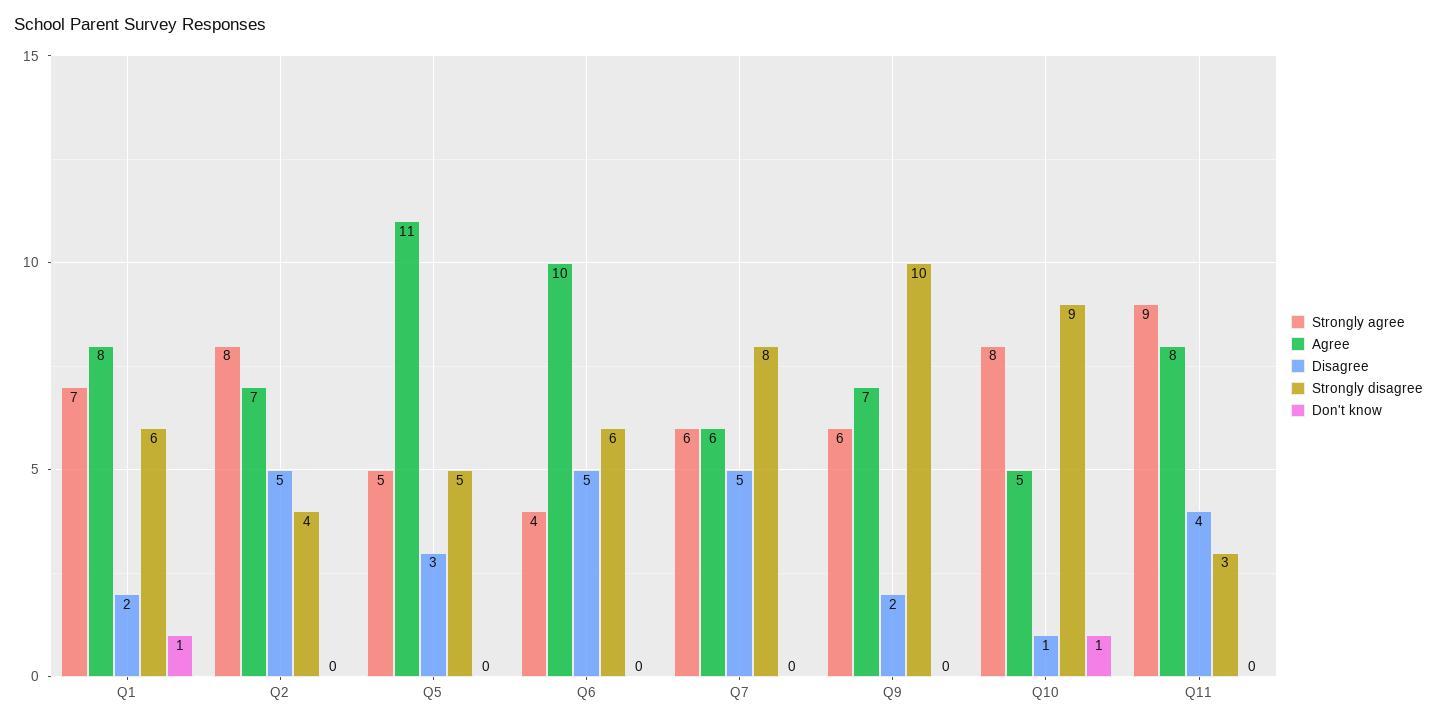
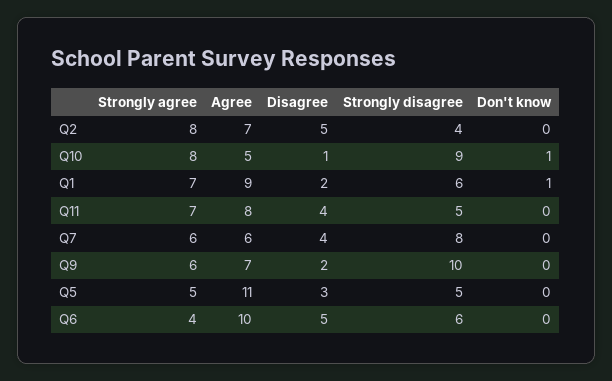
  {
    "Strongly agree": {
      "Q1": 7,
      "Q2": 8,
      "Q5": 5,
      "Q6": 4,
      "Q7": 6,
      "Q9": 6,
      "Q10": 8,
-     "Q11": 9
+     "Q11": 7
    },
    "Agree": {
-     "Q1": 8,
+     "Q1": 9,
      "Q2": 7,
      "Q5": 11,
      "Q6": 10,
      "Q7": 6,
      "Q9": 7,
      "Q10": 5,
      "Q11": 8
    },
    "Disagree": {
      "Q1": 2,
      "Q2": 5,
      "Q5": 3,
      "Q6": 5,
-     "Q7": 5,
+     "Q7": 4,
      "Q9": 2,
      "Q10": 1,
      "Q11": 4
    },
    "Strongly disagree": {
      "Q1": 6,
      "Q2": 4,
      "Q5": 5,
      "Q6": 6,
      "Q7": 8,
      "Q9": 10,
      "Q10": 9,
-     "Q11": 3
+     "Q11": 5
    },
    "Don't know": {
      "Q1": 1,
      "Q2": 0,
      "Q5": 0,
      "Q6": 0,
      "Q7": 0,
      "Q9": 0,
      "Q10": 1,
      "Q11": 0
    }
  }

